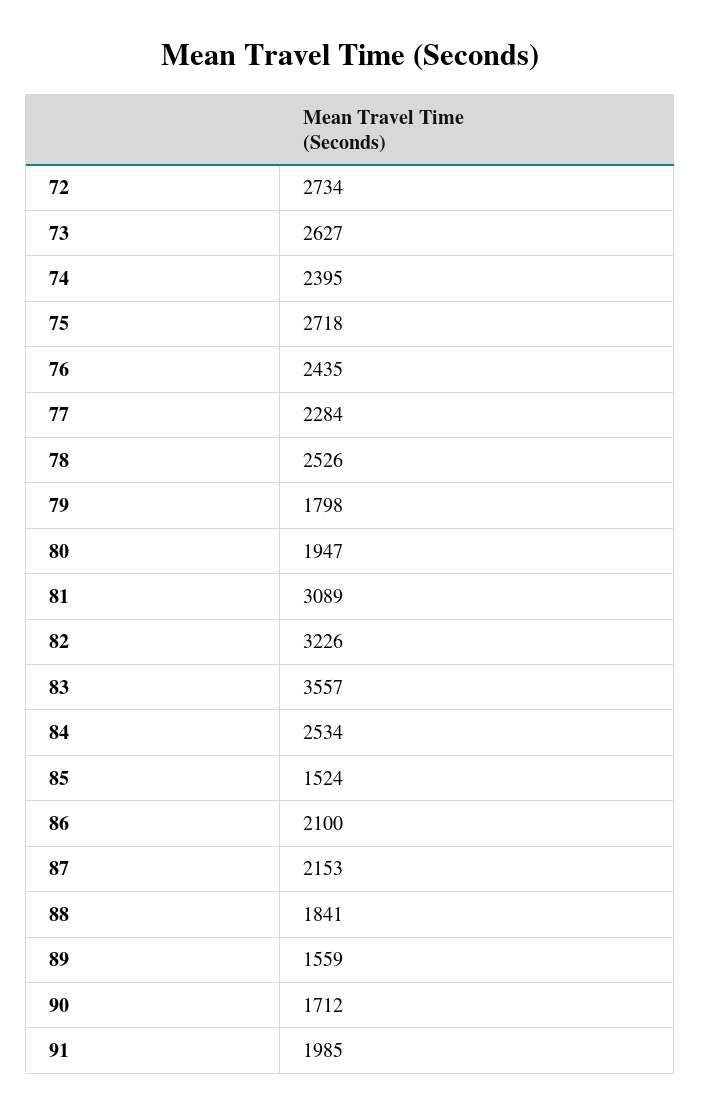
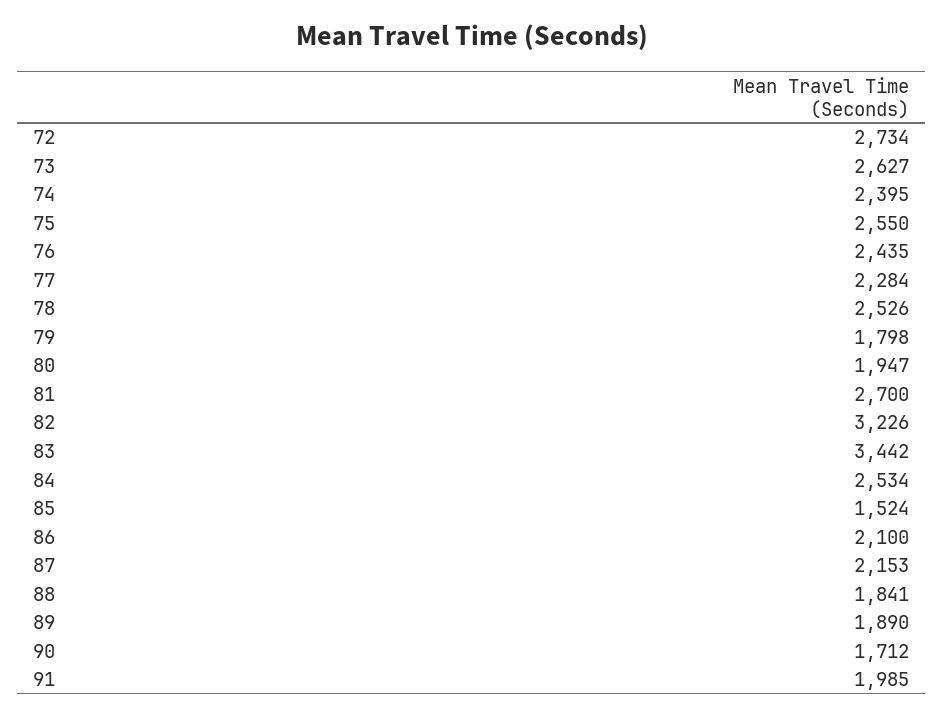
  {
    "72": 2734,
    "73": 2627,
    "74": 2395,
-   "75": 2718,
+   "75": 2550,
    "76": 2435,
    "77": 2284,
    "78": 2526,
    "79": 1798,
    "80": 1947,
-   "81": 3089,
+   "81": 2700,
    "82": 3226,
-   "83": 3557,
+   "83": 3442,
    "84": 2534,
    "85": 1524,
    "86": 2100,
    "87": 2153,
    "88": 1841,
-   "89": 1559,
+   "89": 1890,
    "90": 1712,
    "91": 1985
  }

